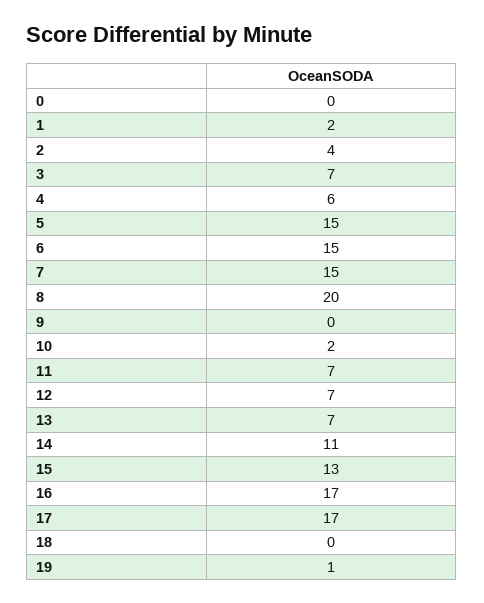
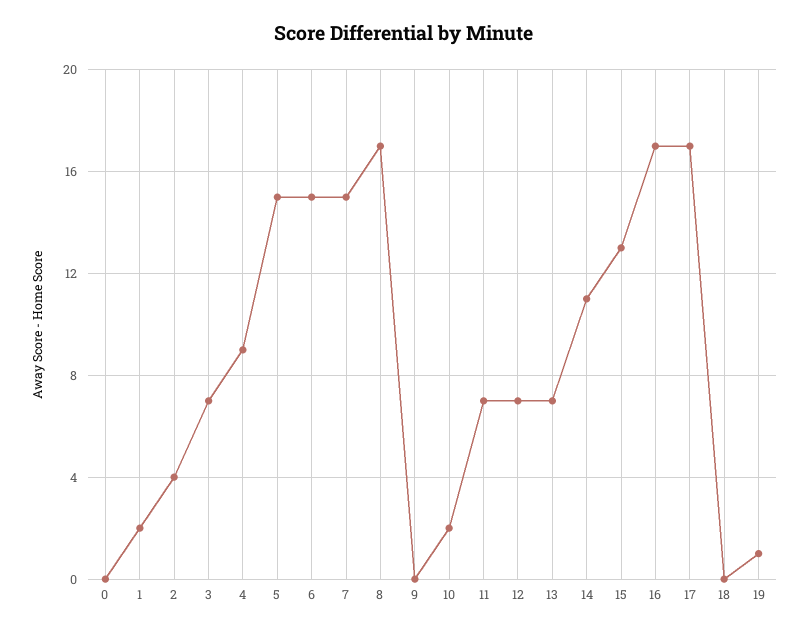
  {
    "0": 0,
    "1": 2,
    "2": 4,
    "3": 7,
-   "4": 6,
+   "4": 9,
    "5": 15,
    "6": 15,
    "7": 15,
-   "8": 20,
+   "8": 17,
    "9": 0,
    "10": 2,
    "11": 7,
    "12": 7,
    "13": 7,
    "14": 11,
    "15": 13,
    "16": 17,
    "17": 17,
    "18": 0,
    "19": 1
  }

